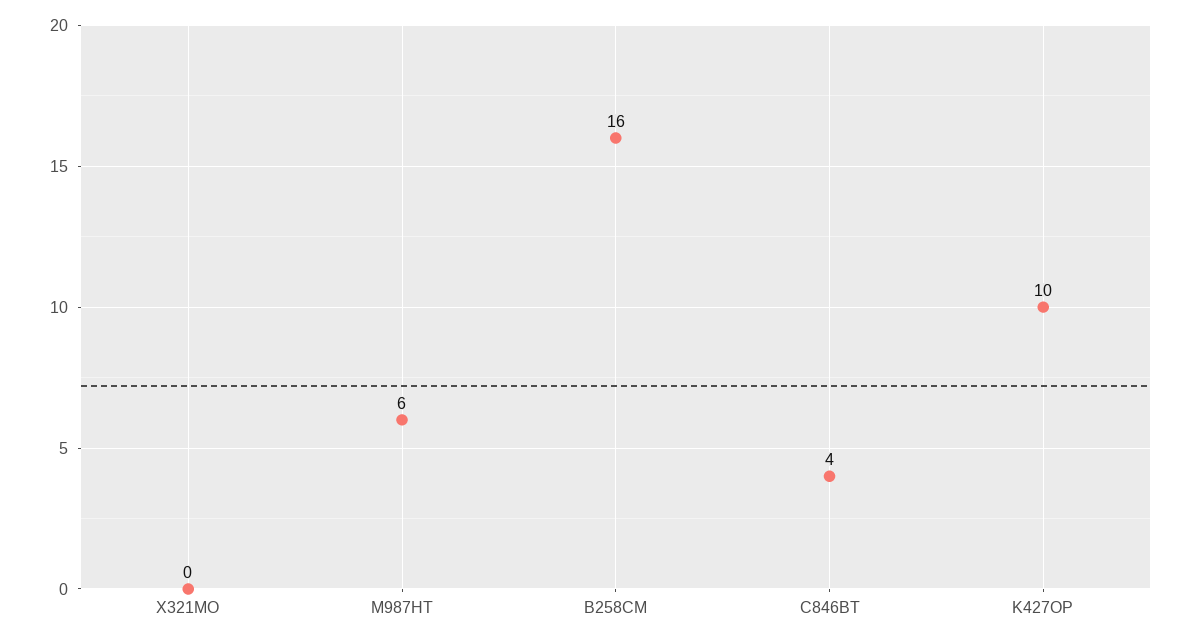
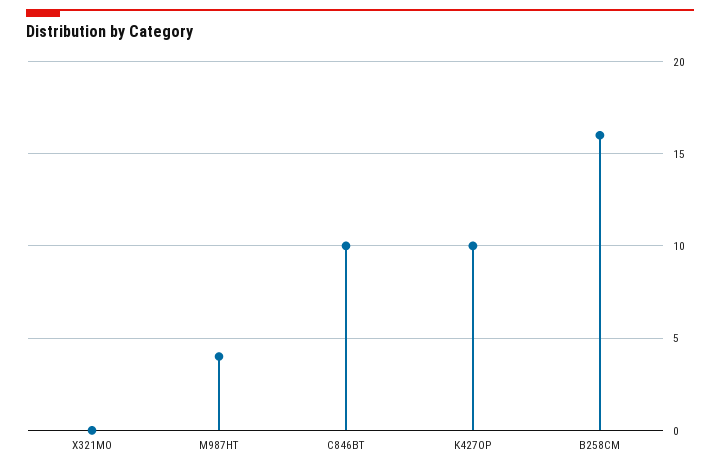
  {
    "X321MO": 0,
-   "M987HT": 6,
+   "M987HT": 4,
    "B258CM": 16,
-   "C846BT": 4,
+   "C846BT": 10,
    "K427OP": 10
  }

